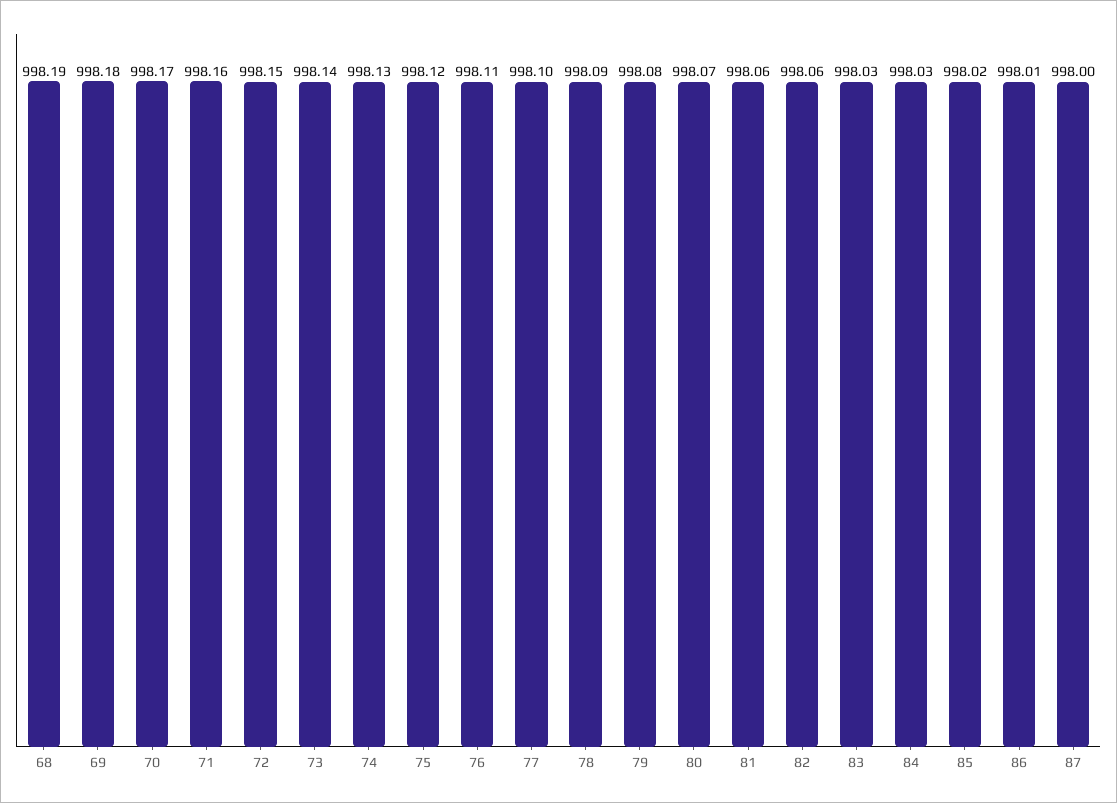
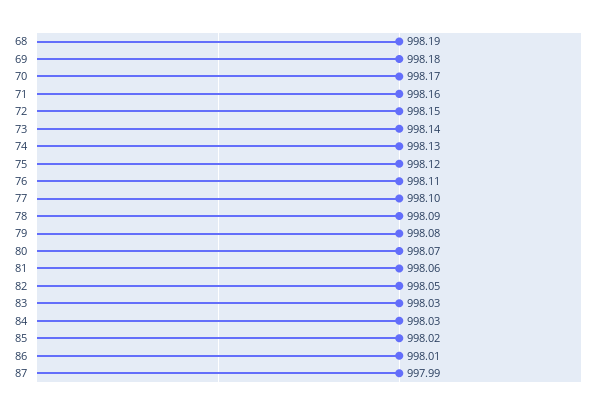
  {
    "68": 998.19,
    "69": 998.18,
    "70": 998.17,
    "71": 998.16,
    "72": 998.15,
    "73": 998.14,
    "74": 998.13,
    "75": 998.12,
    "76": 998.11,
    "77": 998.1,
    "78": 998.09,
    "79": 998.08,
    "80": 998.07,
    "81": 998.06,
-   "82": 998.06,
+   "82": 998.05,
    "83": 998.03,
    "84": 998.03,
    "85": 998.02,
    "86": 998.01,
-   "87": 998
+   "87": 997.99
  }

